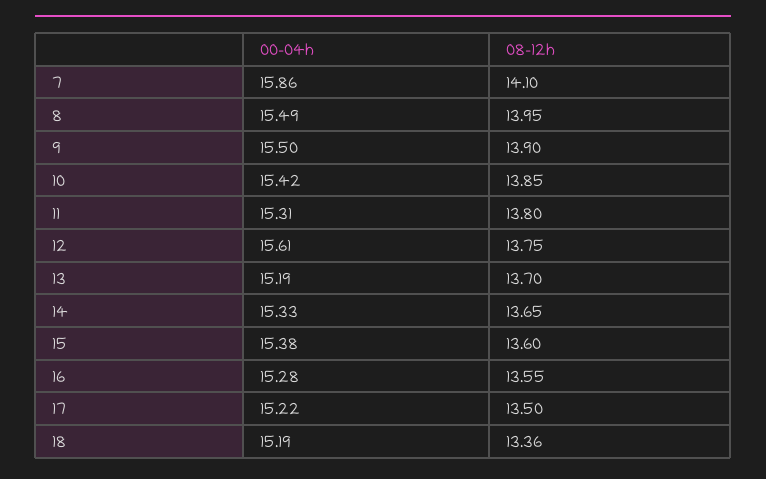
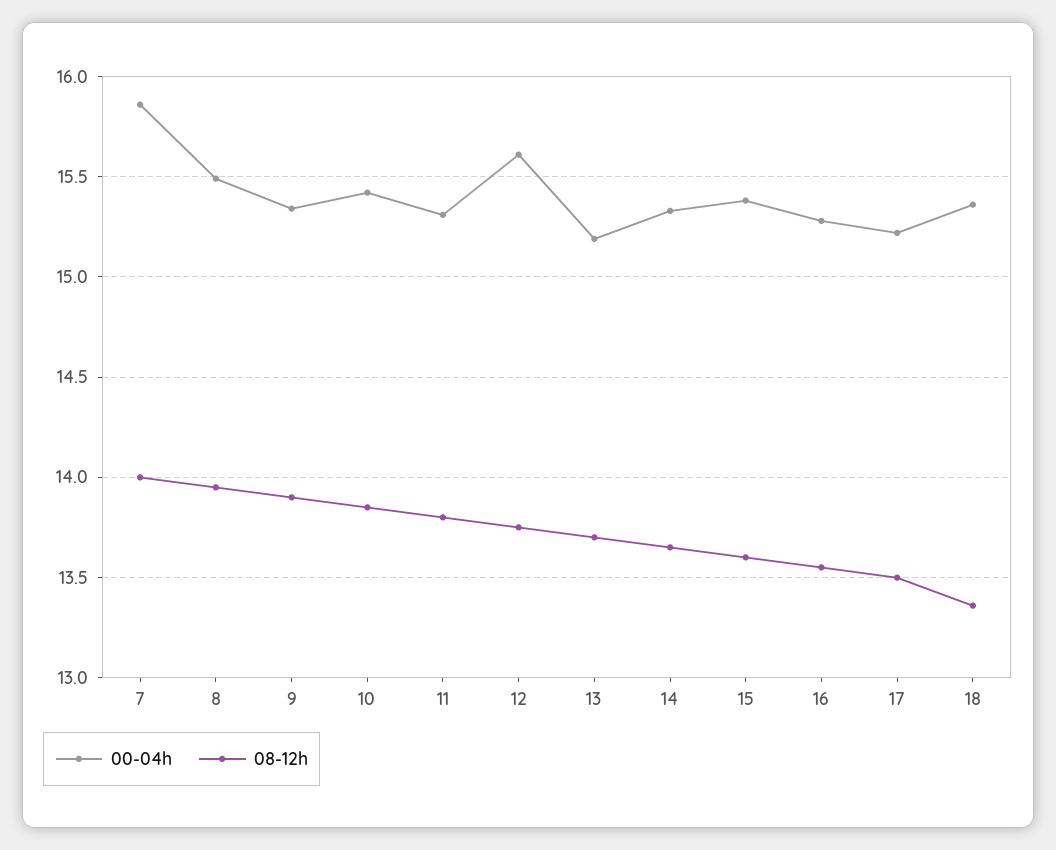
  {
    "00-04h": {
      "7": 15.86,
      "8": 15.49,
-     "9": 15.5,
+     "9": 15.35,
      "10": 15.42,
      "11": 15.31,
      "12": 15.61,
      "13": 15.19,
      "14": 15.33,
      "15": 15.38,
      "16": 15.28,
      "17": 15.22,
-     "18": 15.19
+     "18": 15.35
    },
    "08-12h": {
-     "7": 14.1,
+     "7": 14,
      "8": 13.95,
      "9": 13.9,
      "10": 13.85,
      "11": 13.8,
      "12": 13.75,
      "13": 13.7,
      "14": 13.65,
      "15": 13.6,
      "16": 13.55,
      "17": 13.5,
      "18": 13.36
    }
  }

